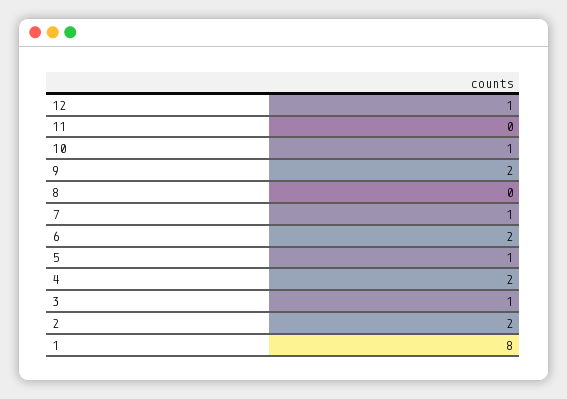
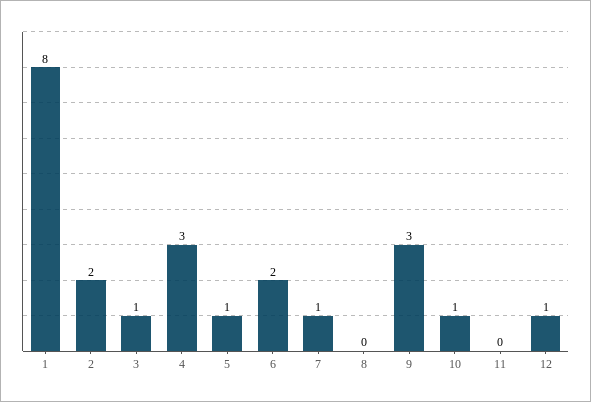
  {
    "12": 1,
    "11": 0,
    "10": 1,
-   "9": 2,
+   "9": 3,
    "8": 0,
    "7": 1,
    "6": 2,
    "5": 1,
-   "4": 2,
+   "4": 3,
    "3": 1,
    "2": 2,
    "1": 8
  }

